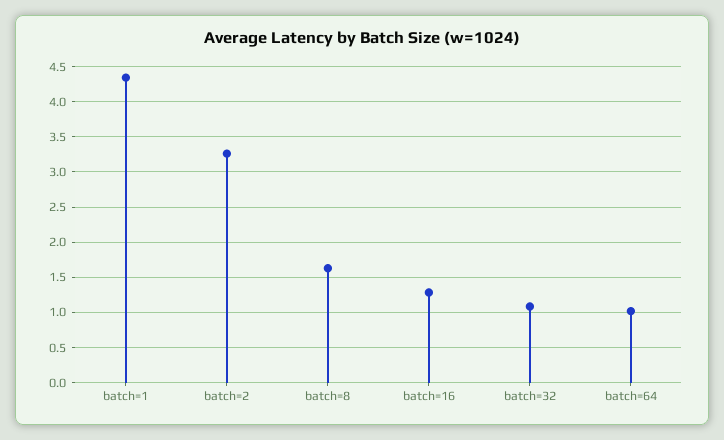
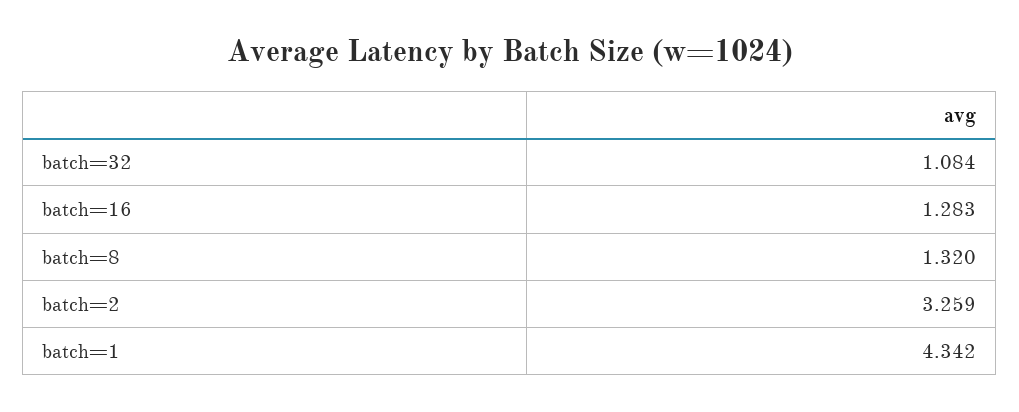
  {
    "batch=1": 4.342,
    "batch=2": 3.259,
-   "batch=8": 1.6,
+   "batch=8": 1.32,
    "batch=16": 1.283,
-   "batch=32": 1.084,
+   "batch=32": 1.084
-   "batch=64": 1
  }

